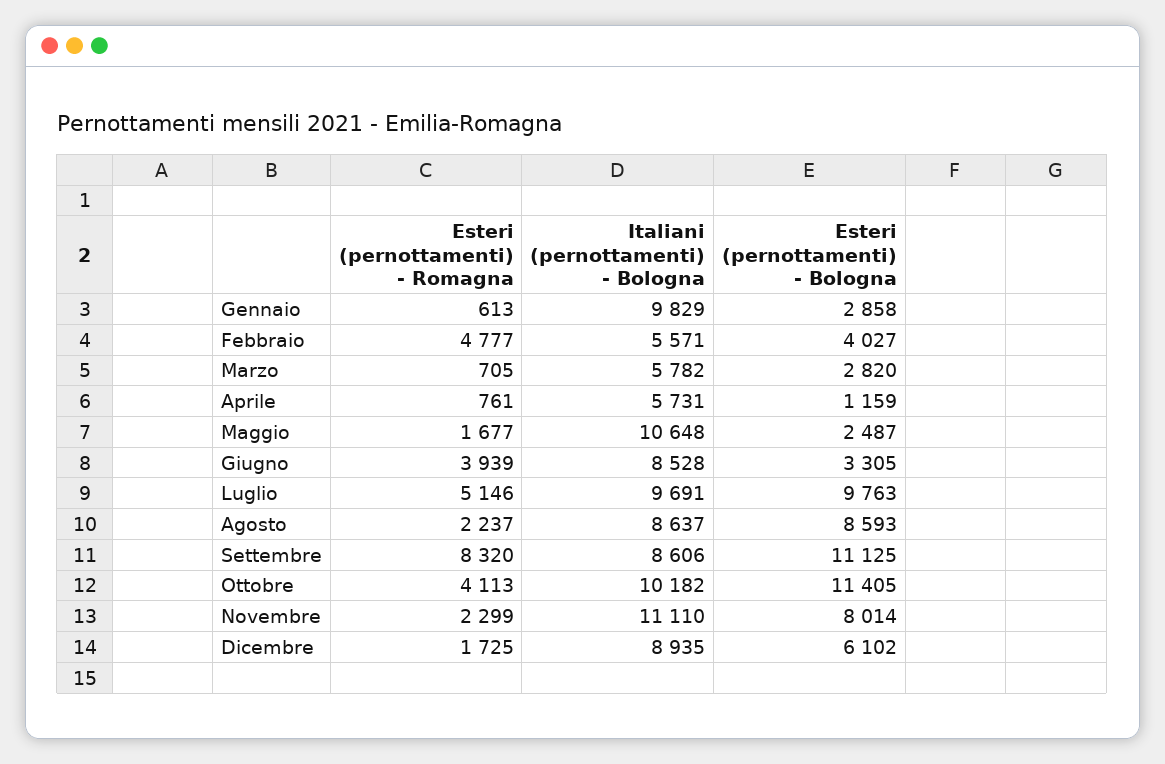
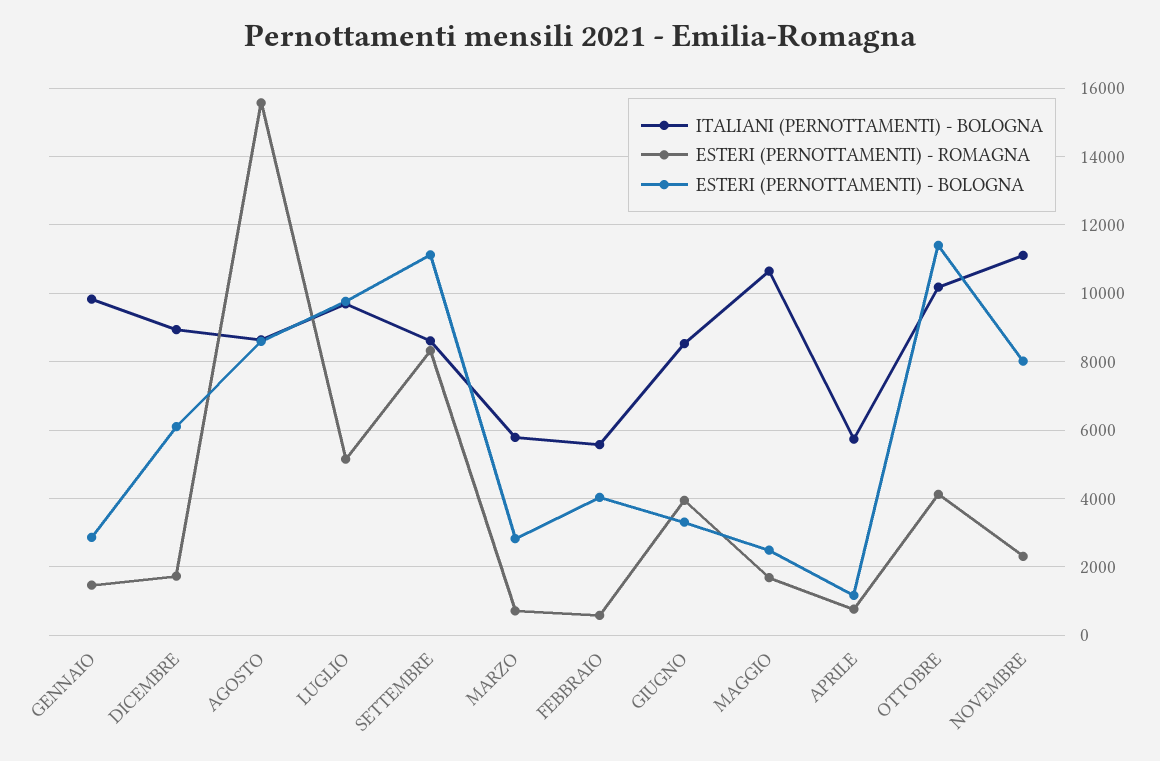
  {
    "Esteri (pernottamenti) - Romagna": {
-     "Gennaio": 613,
+     "Gennaio": 1400,
-     "Febbraio": 4777,
+     "Febbraio": 600,
      "Marzo": 705,
      "Aprile": 761,
      "Maggio": 1677,
      "Giugno": 3939,
      "Luglio": 5146,
-     "Agosto": 2237,
+     "Agosto": 15600,
      "Settembre": 8320,
      "Ottobre": 4113,
      "Novembre": 2299,
      "Dicembre": 1725
    },
    "Italiani (pernottamenti) - Bologna": {
      "Gennaio": 9829,
      "Febbraio": 5571,
      "Marzo": 5782,
      "Aprile": 5731,
      "Maggio": 10648,
      "Giugno": 8528,
      "Luglio": 9691,
      "Agosto": 8637,
      "Settembre": 8606,
      "Ottobre": 10182,
      "Novembre": 11110,
      "Dicembre": 8935
    },
    "Esteri (pernottamenti) - Bologna": {
      "Gennaio": 2858,
      "Febbraio": 4027,
      "Marzo": 2820,
      "Aprile": 1159,
      "Maggio": 2487,
      "Giugno": 3305,
      "Luglio": 9763,
      "Agosto": 8593,
      "Settembre": 11125,
      "Ottobre": 11405,
      "Novembre": 8014,
      "Dicembre": 6102
    }
  }

